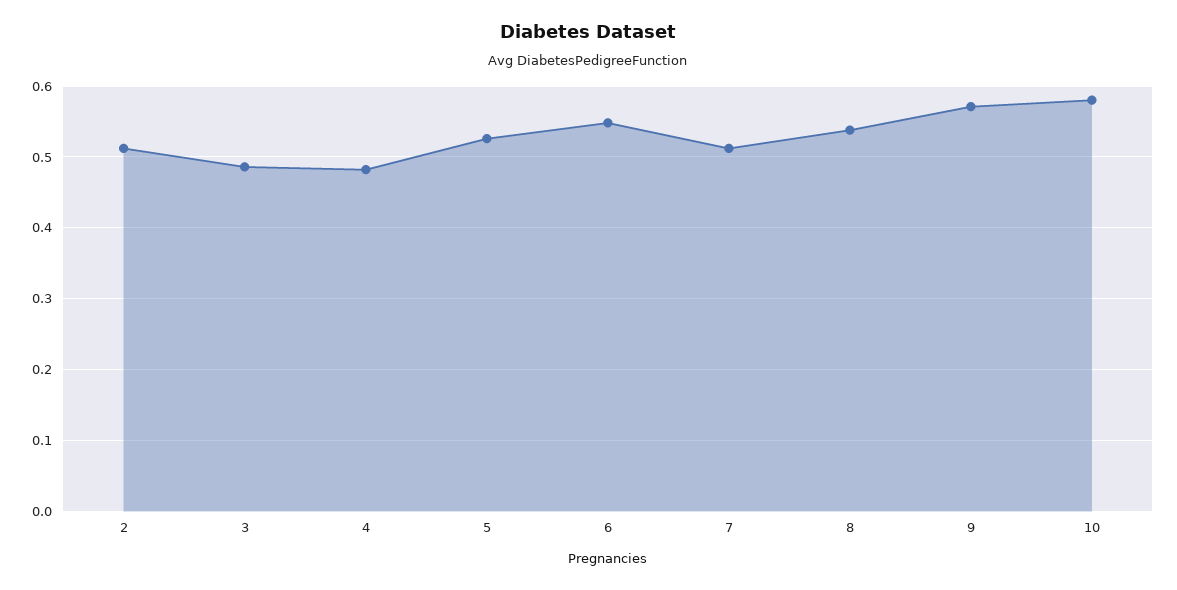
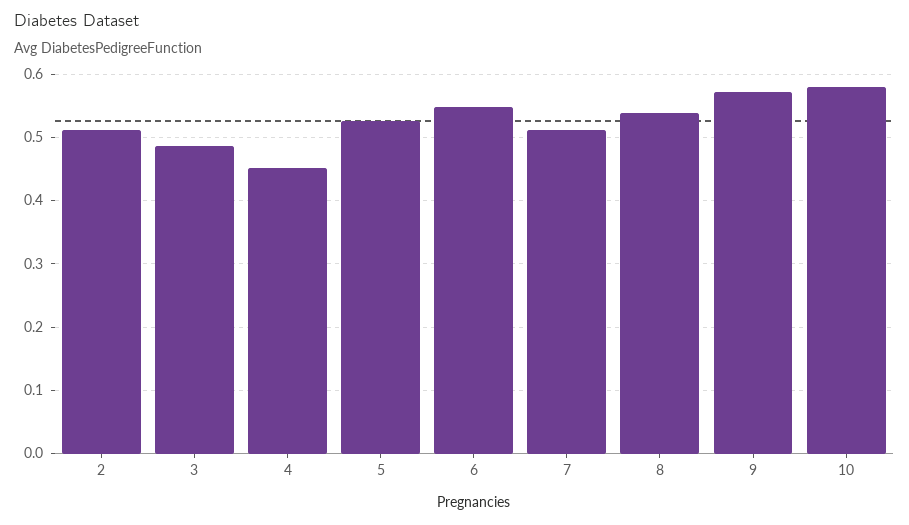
  {
    "2": 0.51,
    "3": 0.49,
-   "4": 0.48,
+   "4": 0.45,
    "5": 0.53,
    "6": 0.55,
    "7": 0.51,
    "8": 0.54,
    "9": 0.57,
    "10": 0.58
  }

